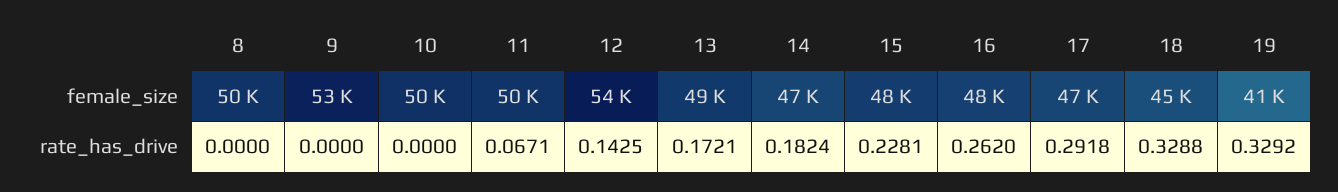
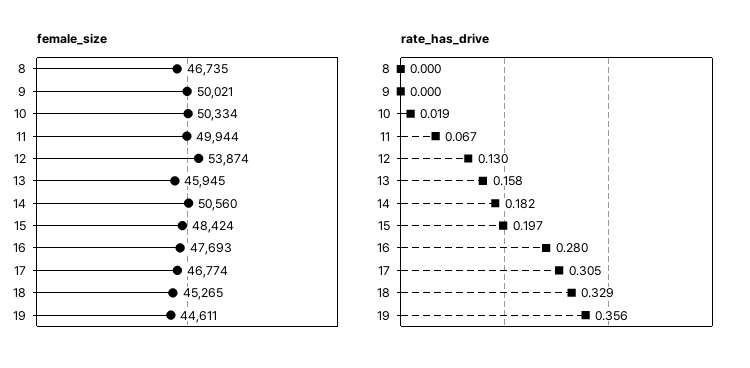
  {
    "female_size": {
-     "8": 50000,
+     "8": 46735,
-     "9": 53000,
+     "9": 50021,
      "10": 50334,
      "11": 49944,
      "12": 53874,
-     "13": 49000,
+     "13": 45945,
-     "14": 47000,
+     "14": 50560,
      "15": 48424,
      "16": 47693,
      "17": 46774,
      "18": 45265,
-     "19": 41000
+     "19": 44611
    },
    "rate_has_drive": {
      "8": 0,
      "9": 0,
-     "10": 0,
+     "10": 0.019,
      "11": 0.0671,
-     "12": 0.1425,
+     "12": 0.13,
-     "13": 0.1721,
+     "13": 0.158,
      "14": 0.1824,
-     "15": 0.2281,
+     "15": 0.197,
-     "16": 0.262,
+     "16": 0.28,
-     "17": 0.2918,
+     "17": 0.305,
      "18": 0.3288,
-     "19": 0.3292
+     "19": 0.356
    }
  }

